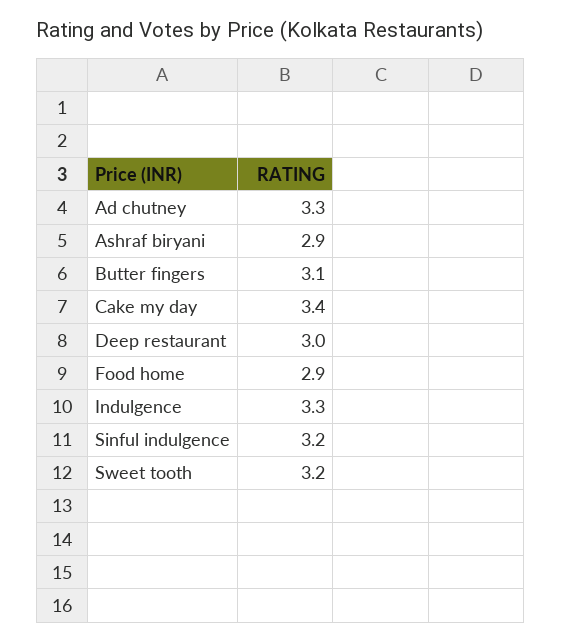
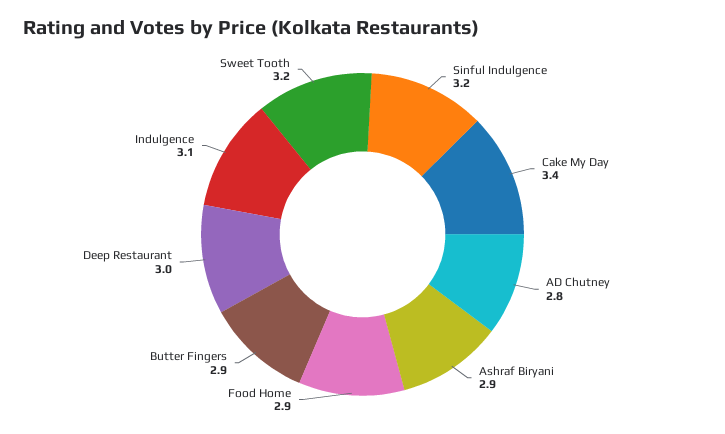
  {
-   "Ad chutney": 3.3,
+   "Ad chutney": 2.8,
    "Ashraf biryani": 2.9,
-   "Butter fingers": 3.1,
+   "Butter fingers": 2.9,
    "Cake my day": 3.4,
    "Deep restaurant": 3,
    "Food home": 2.9,
-   "Indulgence": 3.3,
+   "Indulgence": 3.1,
    "Sinful indulgence": 3.2,
    "Sweet tooth": 3.2
  }

